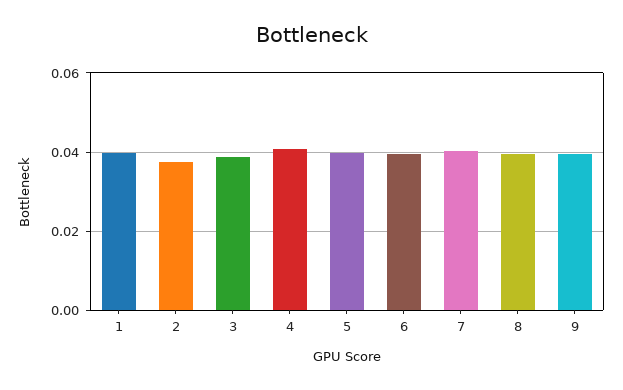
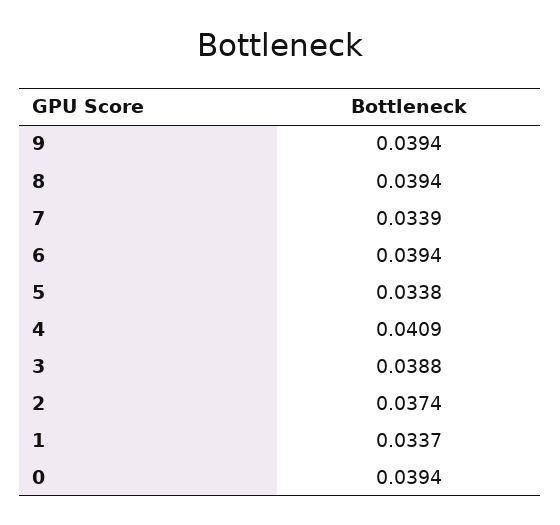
  {
-   "1": 0.04,
+   "1": 0.0337,
    "2": 0.0374,
    "3": 0.0388,
    "4": 0.0409,
-   "5": 0.04,
+   "5": 0.0338,
    "6": 0.0394,
-   "7": 0.04,
+   "7": 0.0339,
    "8": 0.0394,
-   "9": 0.0394
+   "9": 0.0394,
+   "0": 0.0394
  }

